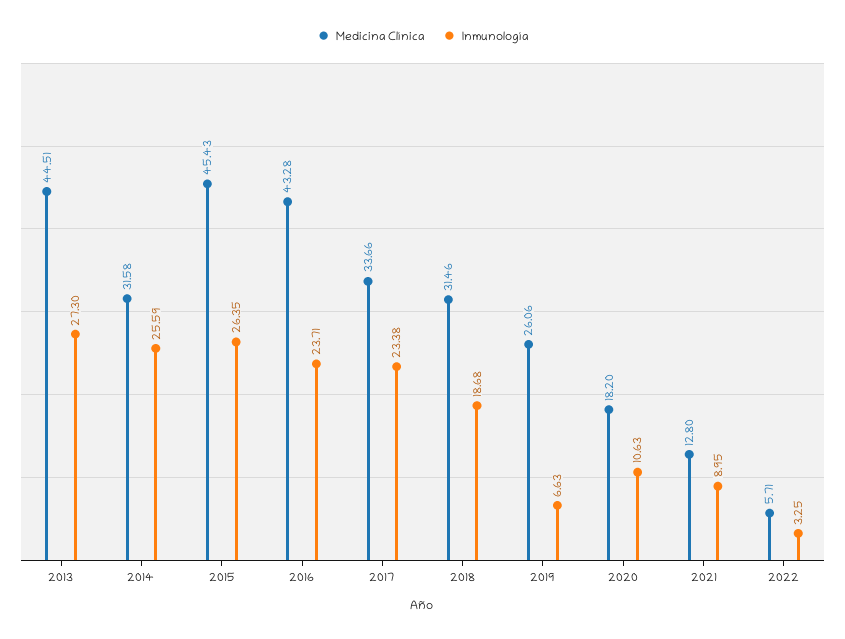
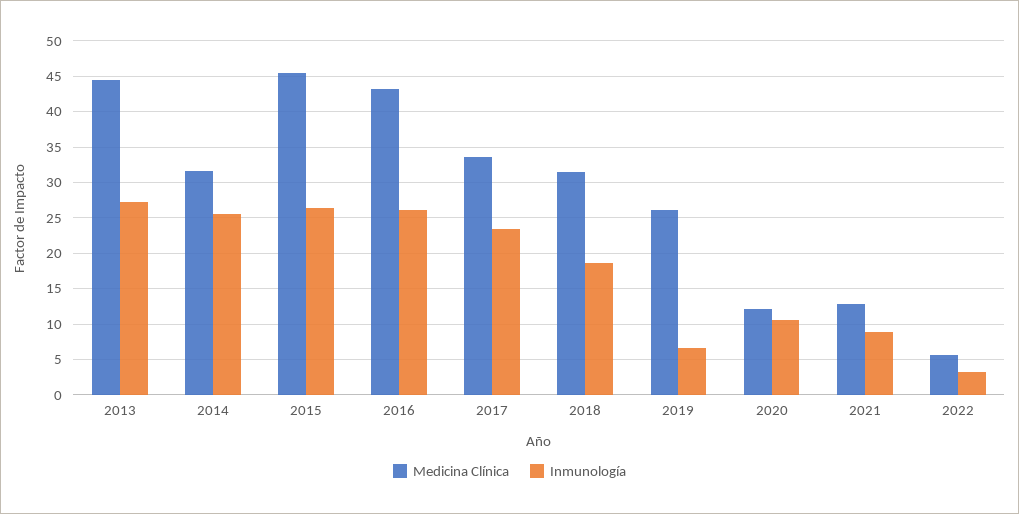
  {
    "Medicina Clínica": {
      "2013": 44.51,
      "2014": 31.58,
      "2015": 45.43,
      "2016": 43.28,
      "2017": 33.66,
      "2018": 31.46,
      "2019": 26.06,
-     "2020": 18.2,
+     "2020": 12,
      "2021": 12.8,
      "2022": 5.71
    },
    "Inmunología": {
      "2013": 27.3,
      "2014": 25.59,
      "2015": 26.35,
-     "2016": 23.71,
+     "2016": 26,
      "2017": 23.38,
      "2018": 18.68,
      "2019": 6.63,
      "2020": 10.63,
      "2021": 8.95,
      "2022": 3.25
    }
  }

